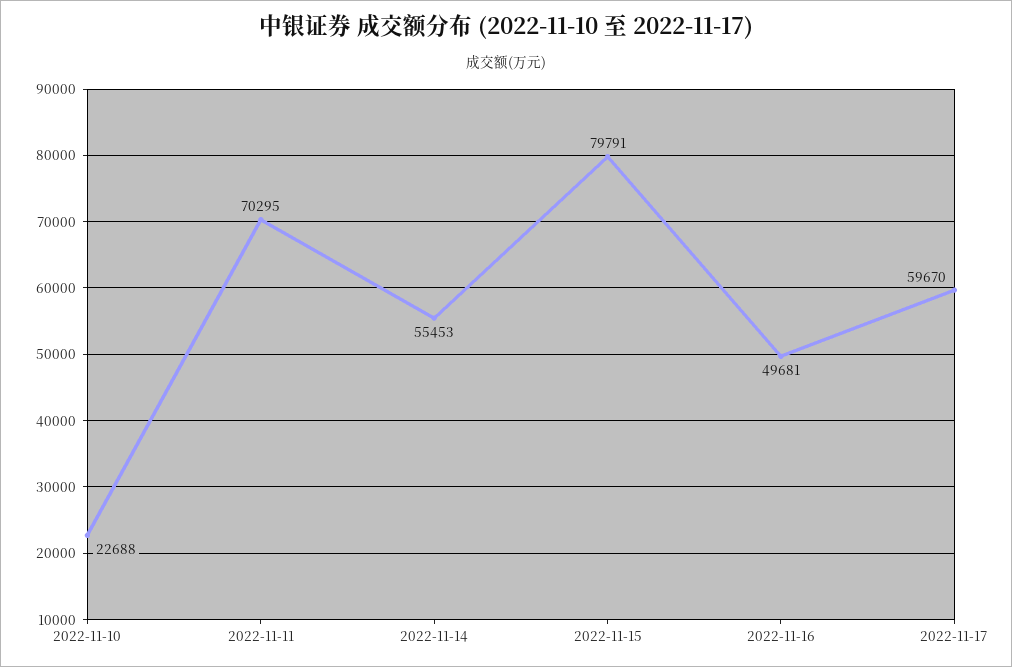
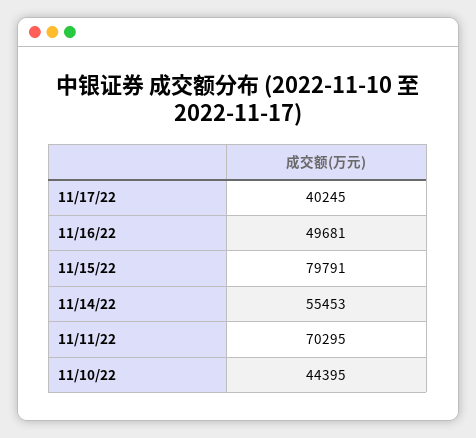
  {
-   "2022-11-10": 22688,
+   "2022-11-10": 44395,
    "2022-11-11": 70295,
    "2022-11-14": 55453,
    "2022-11-15": 79791,
    "2022-11-16": 49681,
-   "2022-11-17": 59670
+   "2022-11-17": 40245
  }

